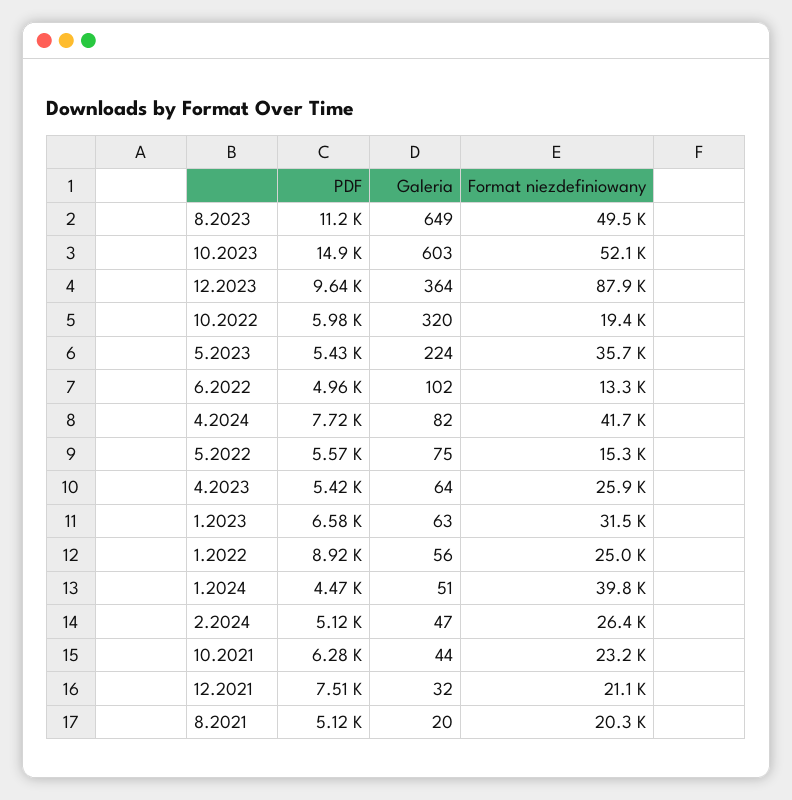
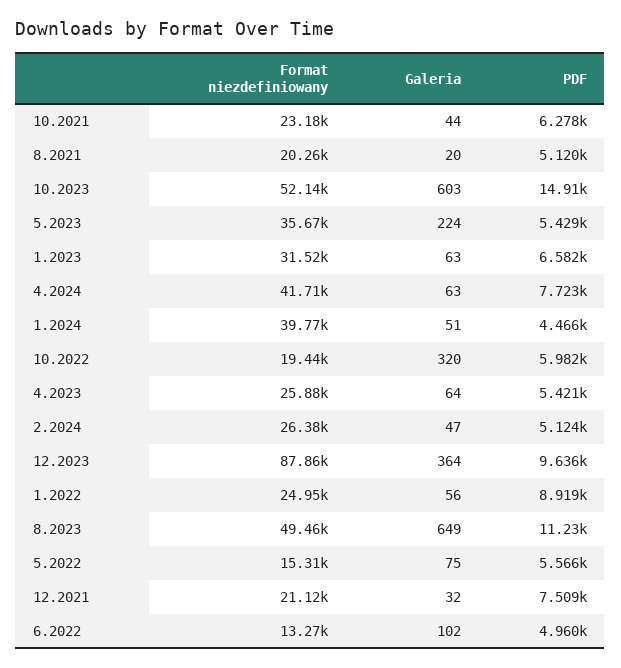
  {
    "PDF": {
      "8.2023": 11230,
      "10.2023": 14910,
      "12.2023": 9636,
      "10.2022": 5982,
      "5.2023": 5429,
      "6.2022": 4960,
      "4.2024": 7723,
      "5.2022": 5566,
      "4.2023": 5421,
      "1.2023": 6582,
      "1.2022": 8919,
      "1.2024": 4466,
      "2.2024": 5124,
      "10.2021": 6278,
      "12.2021": 7509,
      "8.2021": 5120
    },
    "Galeria": {
      "8.2023": 649,
      "10.2023": 603,
      "12.2023": 364,
      "10.2022": 320,
      "5.2023": 224,
      "6.2022": 102,
-     "4.2024": 82,
+     "4.2024": 63,
      "5.2022": 75,
      "4.2023": 64,
      "1.2023": 63,
      "1.2022": 56,
      "1.2024": 51,
      "2.2024": 47,
      "10.2021": 44,
      "12.2021": 32,
      "8.2021": 20
    },
    "Format niezdefiniowany": {
      "8.2023": 49460,
      "10.2023": 52140,
      "12.2023": 87860,
      "10.2022": 19440,
      "5.2023": 35670,
      "6.2022": 13270,
      "4.2024": 41710,
      "5.2022": 15310,
      "4.2023": 25880,
      "1.2023": 31520,
      "1.2022": 24950,
      "1.2024": 39770,
      "2.2024": 26380,
      "10.2021": 23180,
      "12.2021": 21120,
      "8.2021": 20260
    }
  }

